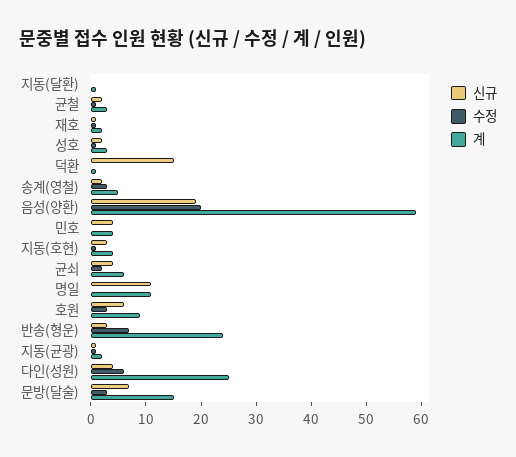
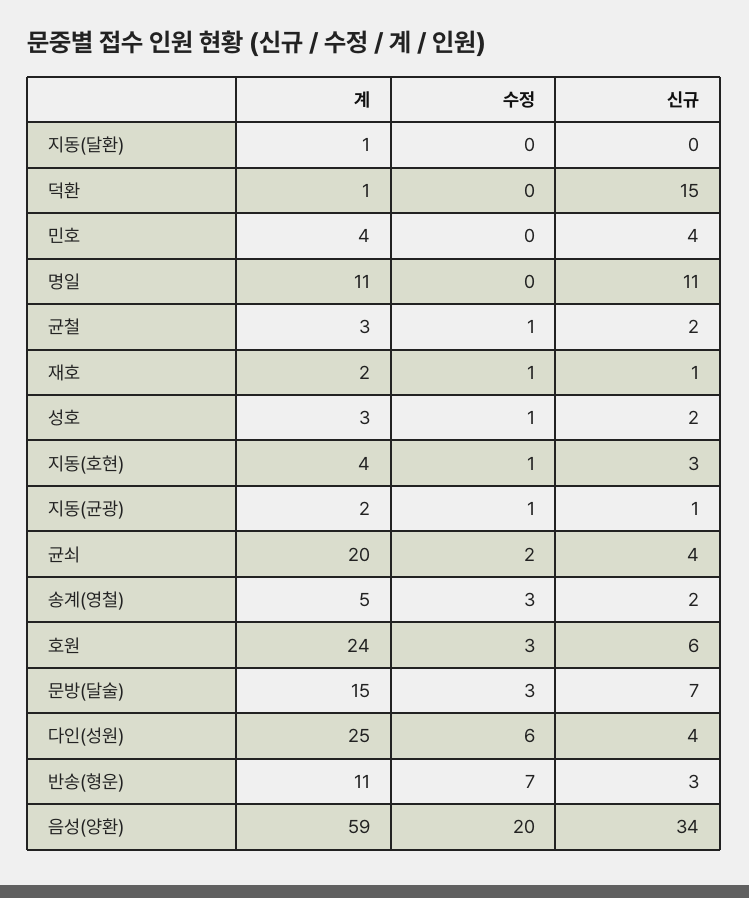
  {
    "신규": {
      "지동(달환)": 0,
      "균철": 2,
      "재호": 1,
      "성호": 2,
      "덕환": 15,
      "송계(영철)": 2,
-     "음성(양환)": 20,
+     "음성(양환)": 34,
      "민호": 4,
      "지동(호현)": 3,
      "균쇠": 4,
      "명일": 11,
      "호원": 6,
      "반송(형운)": 3,
      "지동(균광)": 1,
      "다인(성원)": 4,
      "문방(달술)": 7
    },
    "수정": {
      "지동(달환)": 0,
      "균철": 1,
      "재호": 1,
      "성호": 1,
      "덕환": 0,
      "송계(영철)": 3,
      "음성(양환)": 20,
      "민호": 0,
      "지동(호현)": 1,
      "균쇠": 2,
      "명일": 0,
      "호원": 3,
      "반송(형운)": 7,
      "지동(균광)": 1,
      "다인(성원)": 6,
      "문방(달술)": 3
    },
    "계": {
      "지동(달환)": 1,
      "균철": 3,
      "재호": 2,
      "성호": 3,
      "덕환": 1,
      "송계(영철)": 5,
      "음성(양환)": 59,
      "민호": 4,
      "지동(호현)": 4,
-     "균쇠": 5,
+     "균쇠": 20,
      "명일": 11,
-     "호원": 10,
+     "호원": 24,
-     "반송(형운)": 25,
+     "반송(형운)": 11,
      "지동(균광)": 2,
      "다인(성원)": 25,
      "문방(달술)": 15
    }
  }

